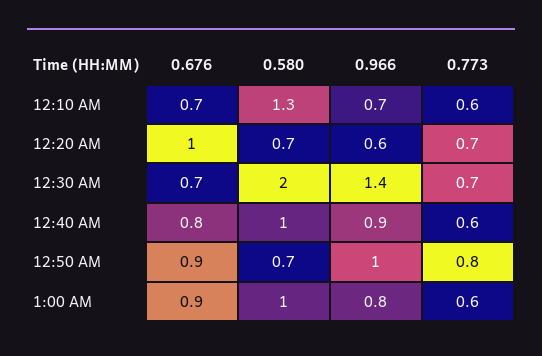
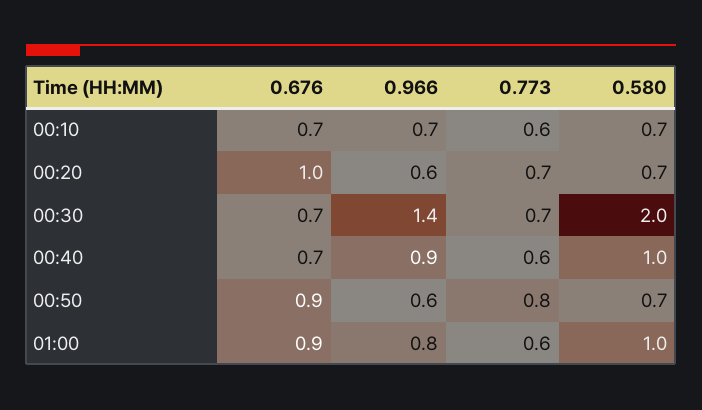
  {
    "0.676": {
      "12:10 AM": 0.7,
      "12:20 AM": 1,
      "12:30 AM": 0.7,
-     "12:40 AM": 0.8,
+     "12:40 AM": 0.7,
      "12:50 AM": 0.9,
      "1:00 AM": 0.9
    },
    "0.580": {
-     "12:10 AM": 1.3,
+     "12:10 AM": 0.7,
      "12:20 AM": 0.7,
      "12:30 AM": 2,
      "12:40 AM": 1,
      "12:50 AM": 0.7,
      "1:00 AM": 1
    },
    "0.966": {
      "12:10 AM": 0.7,
      "12:20 AM": 0.6,
      "12:30 AM": 1.4,
      "12:40 AM": 0.9,
-     "12:50 AM": 1,
+     "12:50 AM": 0.6,
      "1:00 AM": 0.8
    },
    "0.773": {
      "12:10 AM": 0.6,
      "12:20 AM": 0.7,
      "12:30 AM": 0.7,
      "12:40 AM": 0.6,
      "12:50 AM": 0.8,
      "1:00 AM": 0.6
    }
  }

